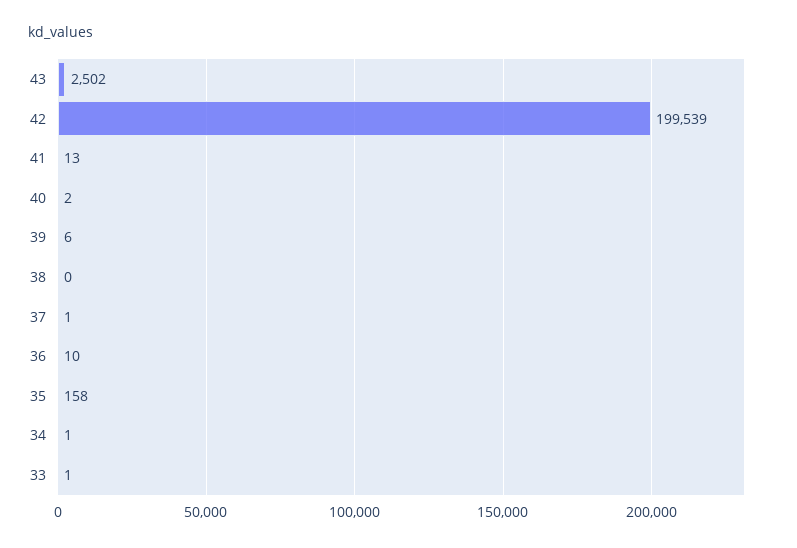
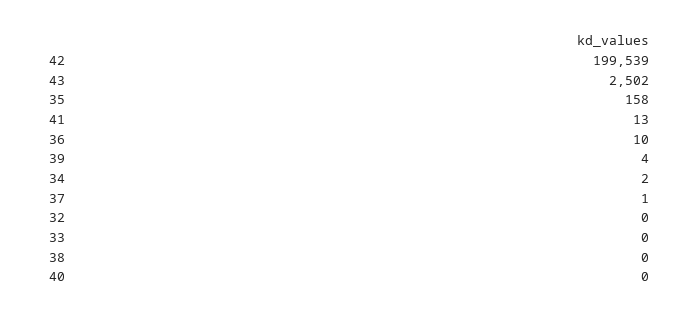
  {
    "43": 2502,
    "42": 199539,
    "41": 13,
-   "40": 2,
+   "40": 0,
-   "39": 6,
+   "39": 4,
    "38": 0,
    "37": 1,
    "36": 10,
    "35": 158,
-   "34": 1,
+   "34": 2,
-   "33": 1
+   "33": 0,
+   "32": 0
  }

